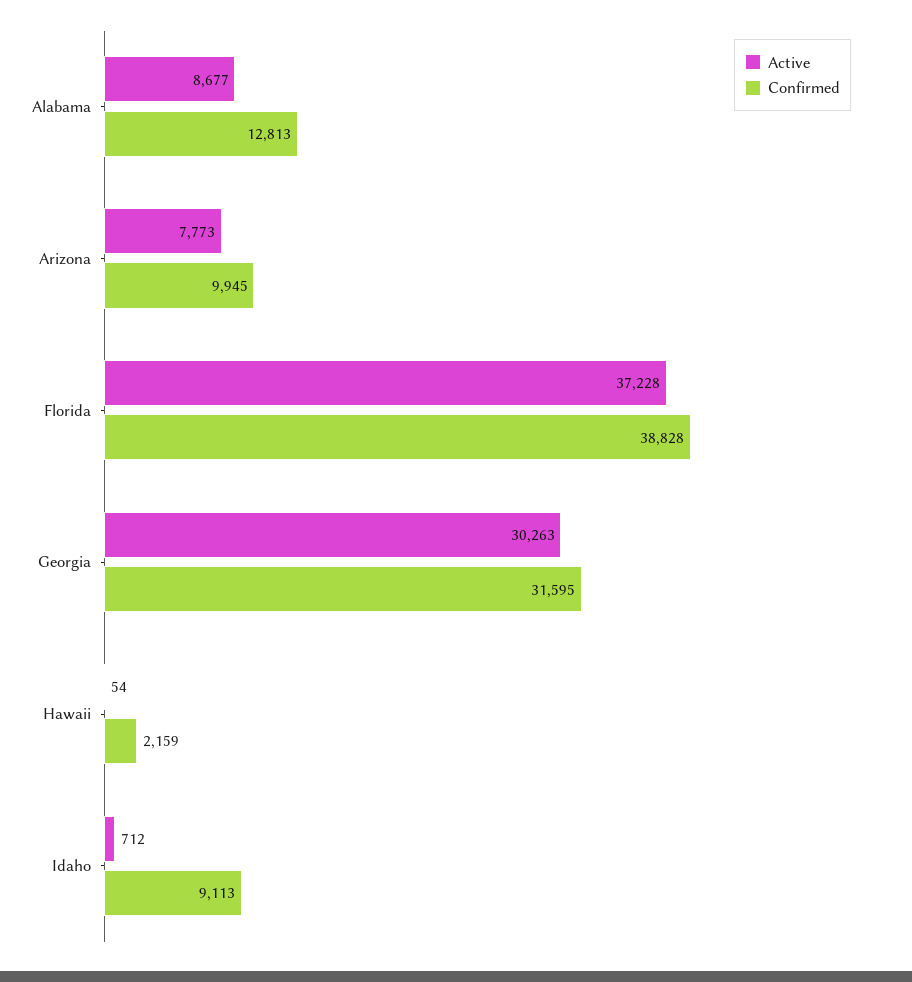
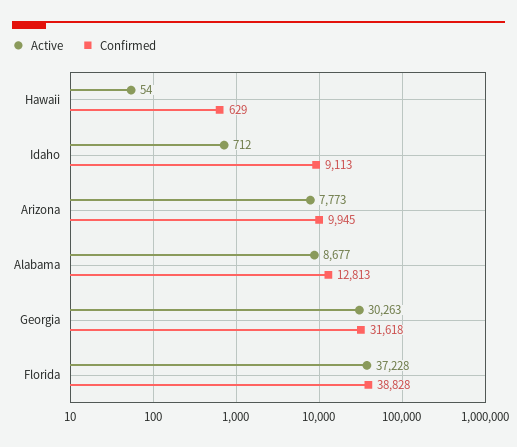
  {
    "Active": {
      "Alabama": 8677,
      "Arizona": 7773,
      "Florida": 37228,
      "Georgia": 30263,
      "Hawaii": 54,
      "Idaho": 712
    },
    "Confirmed": {
      "Alabama": 12813,
      "Arizona": 9945,
      "Florida": 38828,
-     "Georgia": 31595,
+     "Georgia": 31618,
-     "Hawaii": 2159,
+     "Hawaii": 629,
      "Idaho": 9113
    }
  }

